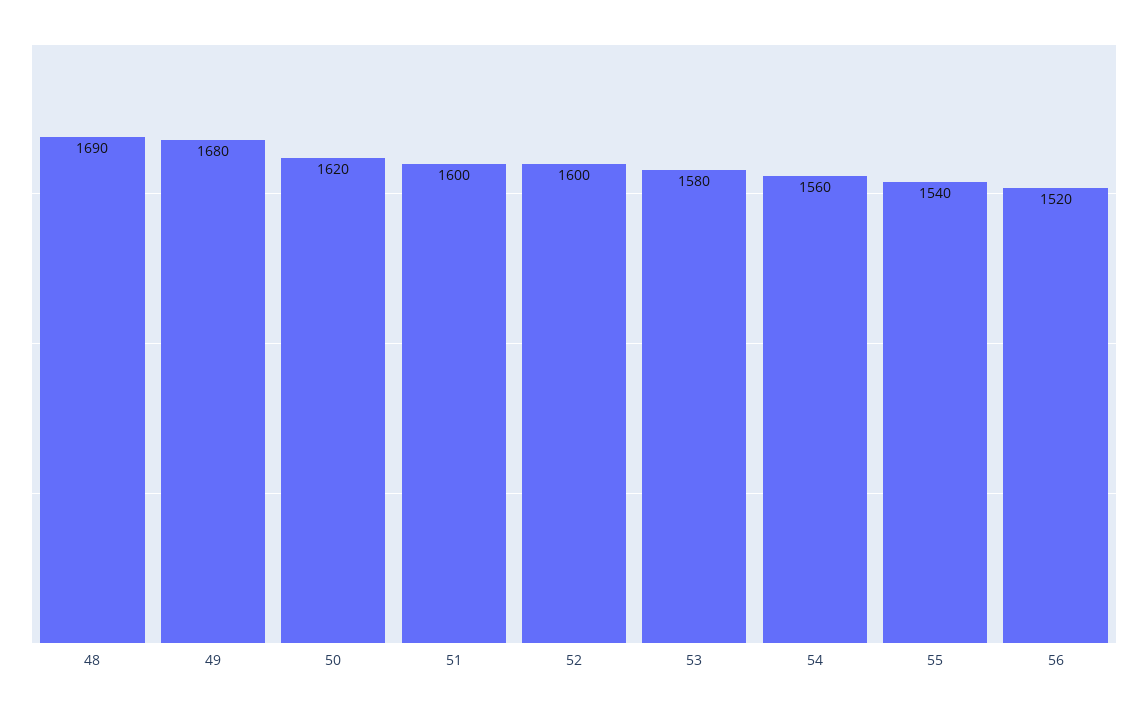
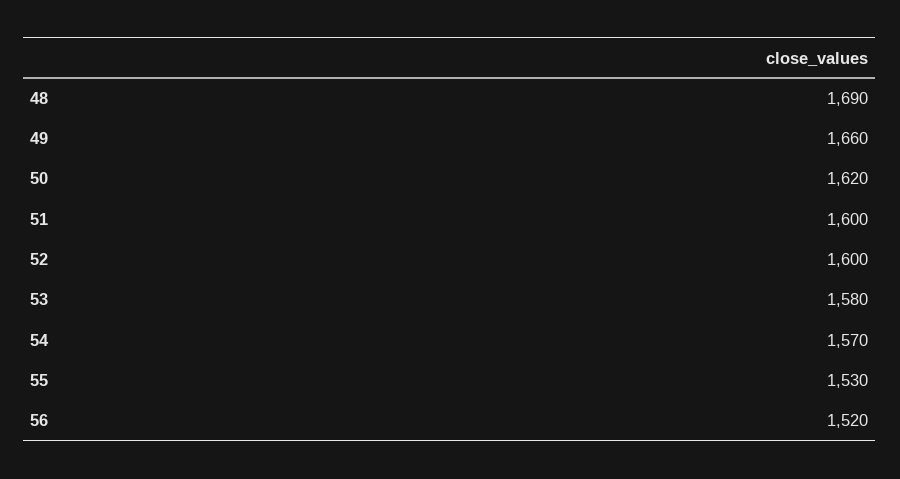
  {
    "48": 1690,
-   "49": 1680,
+   "49": 1660,
    "50": 1620,
    "51": 1600,
    "52": 1600,
    "53": 1580,
-   "54": 1560,
+   "54": 1570,
-   "55": 1540,
+   "55": 1530,
    "56": 1520
  }

